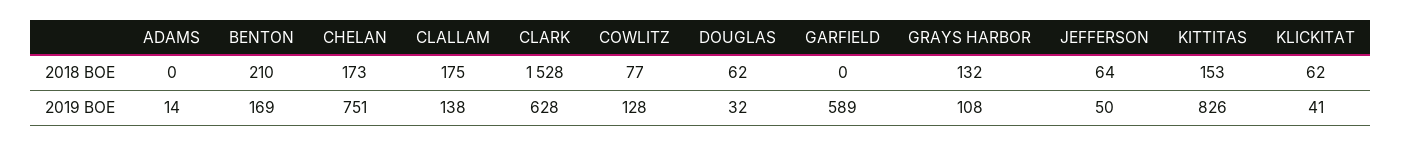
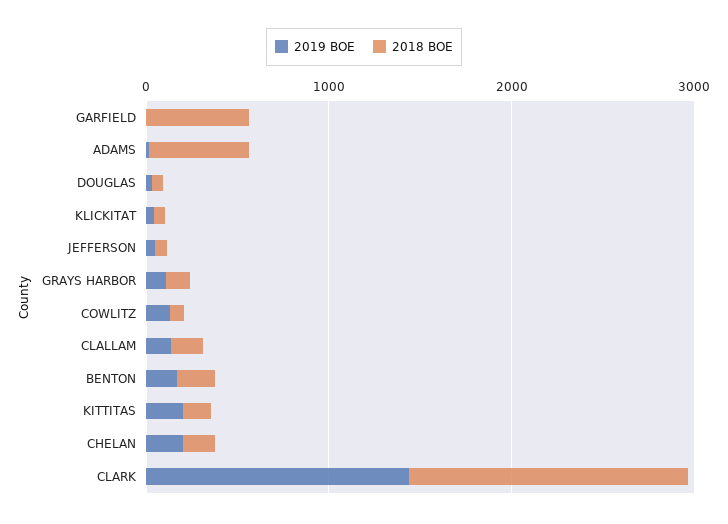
  {
    "2018 BOE": {
-     "ADAMS": 0,
+     "ADAMS": 600,
      "BENTON": 210,
      "CHELAN": 173,
      "CLALLAM": 175,
      "CLARK": 1528,
      "COWLITZ": 77,
      "DOUGLAS": 62,
-     "GARFIELD": 0,
+     "GARFIELD": 600,
      "GRAYS HARBOR": 132,
      "JEFFERSON": 64,
      "KITTITAS": 153,
      "KLICKITAT": 62
    },
    "2019 BOE": {
      "ADAMS": 14,
      "BENTON": 169,
-     "CHELAN": 751,
+     "CHELAN": 200,
      "CLALLAM": 138,
-     "CLARK": 628,
+     "CLARK": 1400,
      "COWLITZ": 128,
      "DOUGLAS": 32,
-     "GARFIELD": 589,
+     "GARFIELD": 0,
      "GRAYS HARBOR": 108,
      "JEFFERSON": 50,
-     "KITTITAS": 826,
+     "KITTITAS": 200,
      "KLICKITAT": 41
    }
  }

